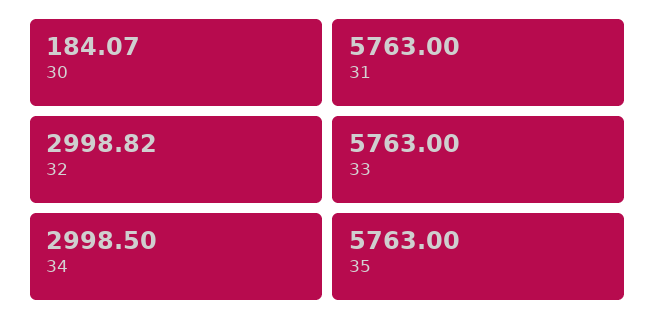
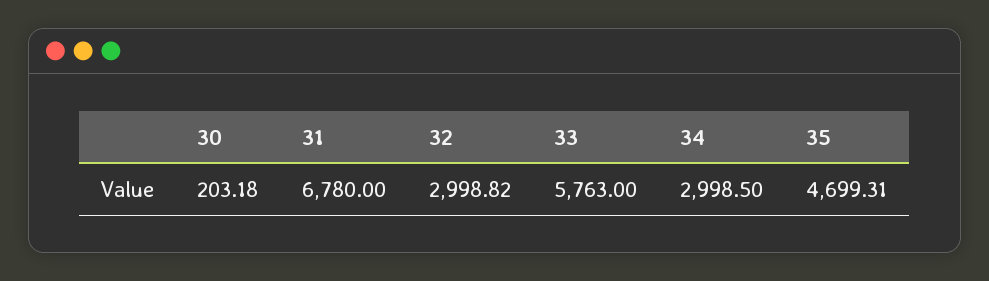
  {
-   "30": 184.07,
+   "30": 203.18,
-   "31": 5763,
+   "31": 6780,
    "32": 2998.82,
    "33": 5763,
    "34": 2998.5,
-   "35": 5763
+   "35": 4699.31
  }

